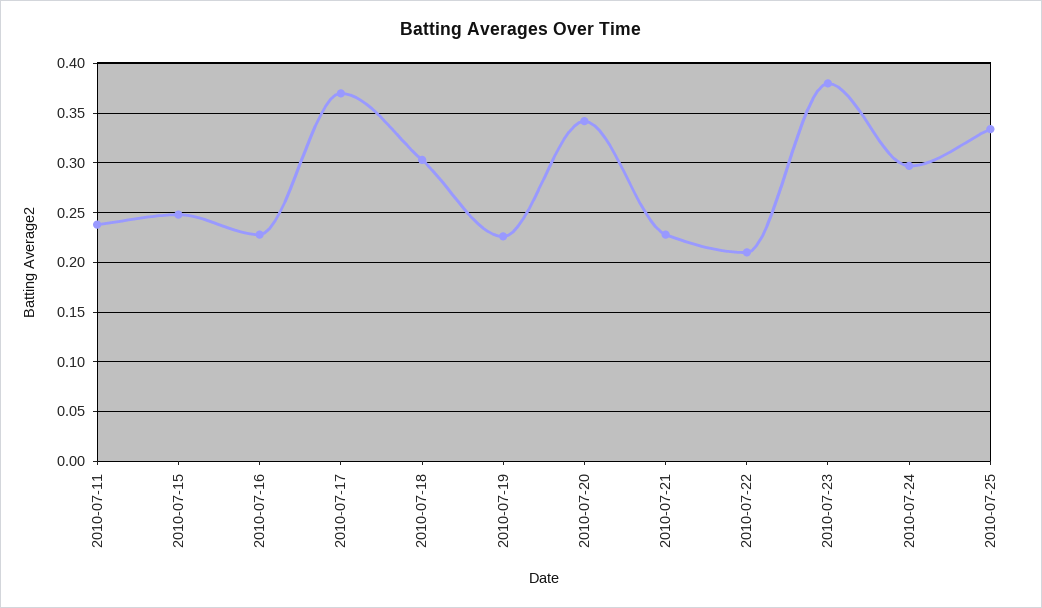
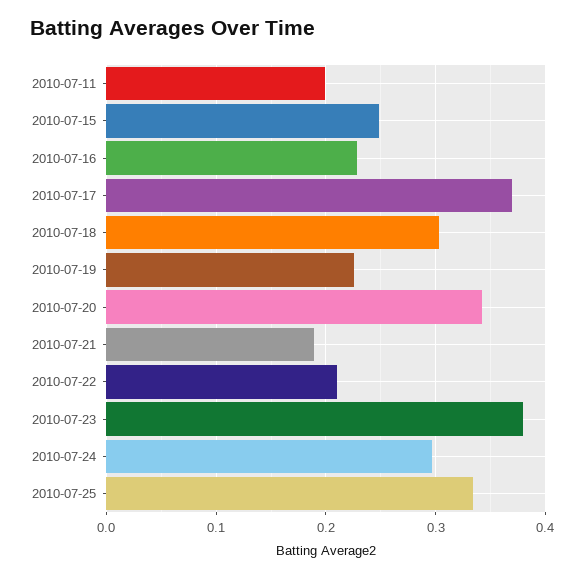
  {
-   "2010-07-11": 0.24,
+   "2010-07-11": 0.2,
    "2010-07-15": 0.25,
    "2010-07-16": 0.23,
    "2010-07-17": 0.37,
    "2010-07-18": 0.3,
    "2010-07-19": 0.23,
    "2010-07-20": 0.34,
-   "2010-07-21": 0.23,
+   "2010-07-21": 0.19,
    "2010-07-22": 0.21,
    "2010-07-23": 0.38,
    "2010-07-24": 0.3,
    "2010-07-25": 0.33
  }

